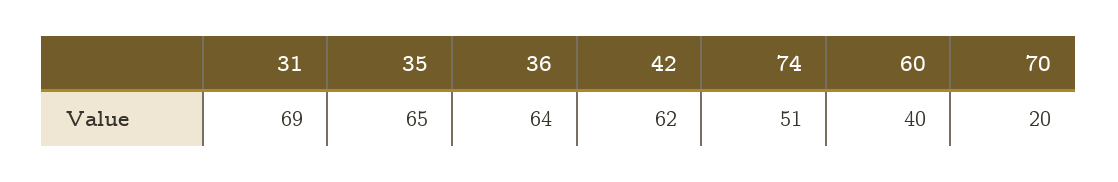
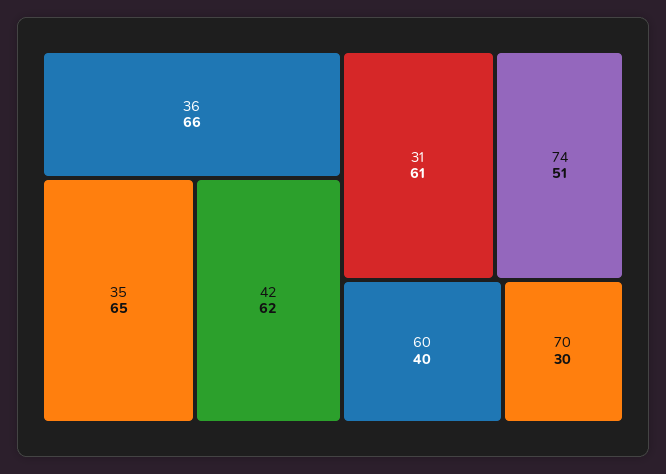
  {
-   "31": 69,
+   "31": 61,
    "35": 65,
-   "36": 64,
+   "36": 66,
    "42": 62,
    "74": 51,
    "60": 40,
-   "70": 20
+   "70": 30
  }

